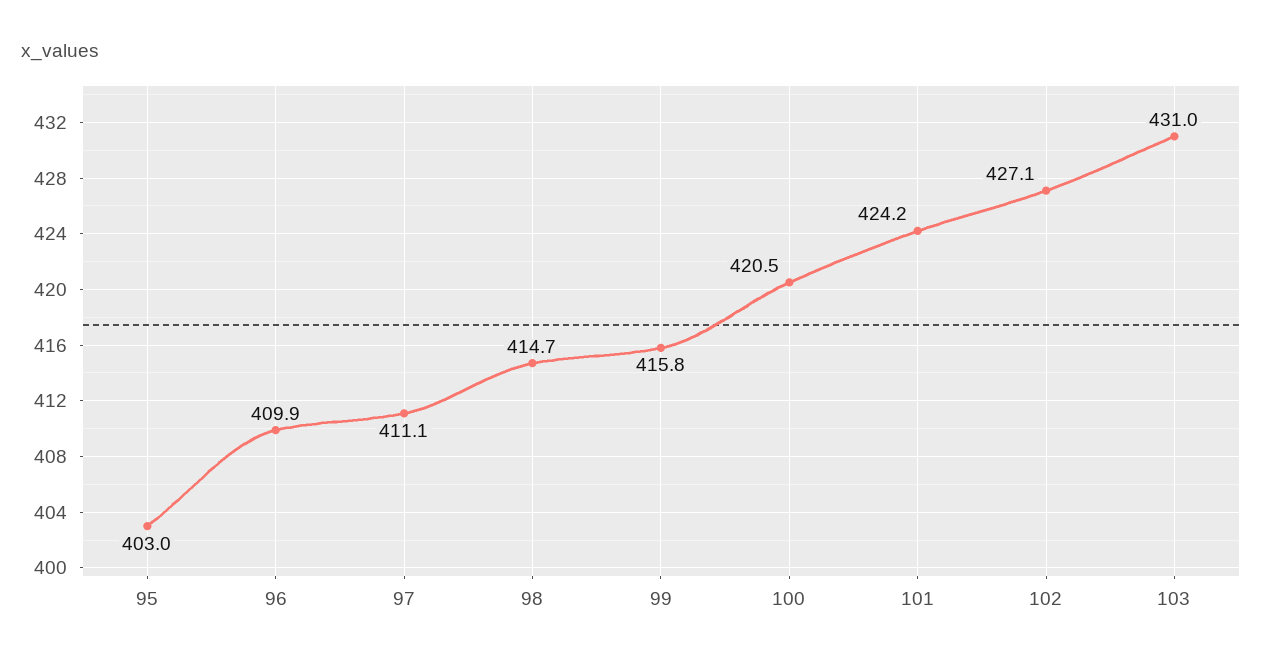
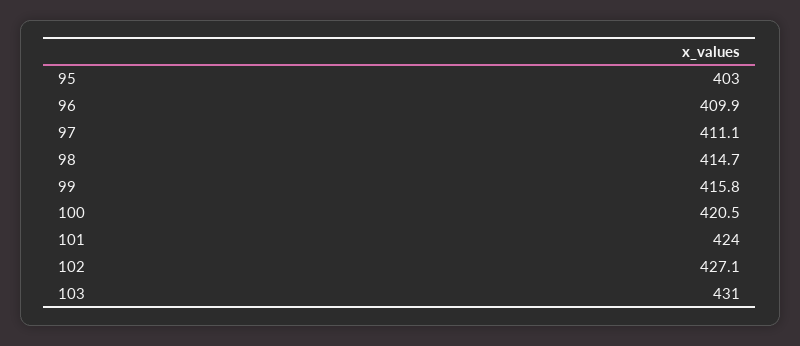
  {
    "95": 403,
    "96": 409.9,
    "97": 411.1,
    "98": 414.7,
    "99": 415.8,
    "100": 420.5,
-   "101": 424.2,
+   "101": 424,
    "102": 427.1,
    "103": 431
  }

